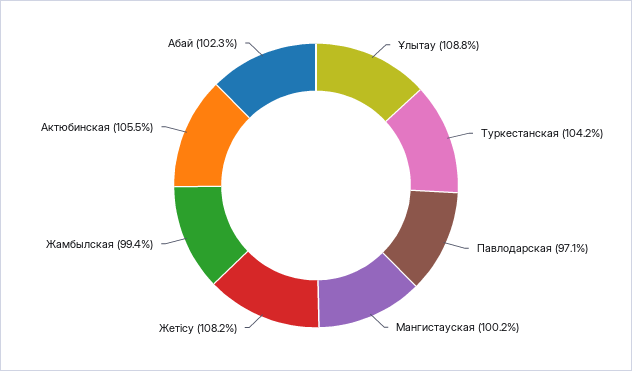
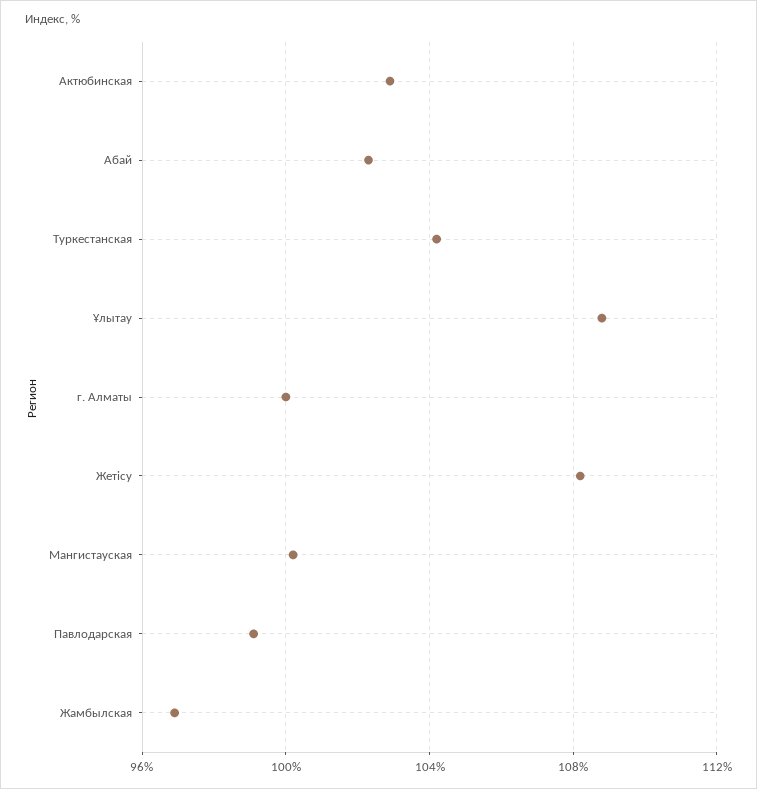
  {
    "Ұлытау": 108.8,
    "Туркестанская": 104.2,
-   "Павлодарская": 97.1,
+   "Павлодарская": 99,
    "Мангистауская": 100.2,
    "Жетісу": 108.2,
-   "Жамбылская": 99.4,
+   "Жамбылская": 97,
-   "Актюбинская": 105.5,
+   "Актюбинская": 103,
-   "Абай": 102.3
+   "Абай": 102.3,
+   "г. Алматы": 100
  }

